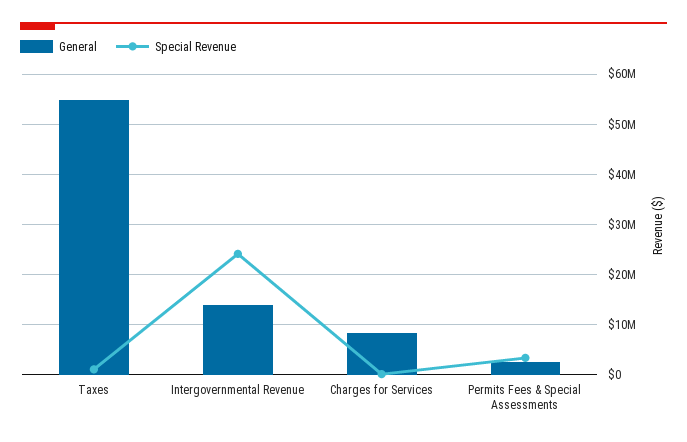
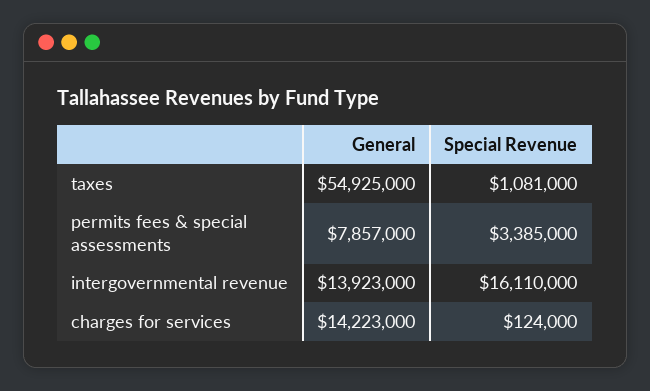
  {
    "General": {
      "Taxes": 54925000,
      "Intergovernmental Revenue": 13923000,
-     "Charges for Services": 8000000,
+     "Charges for Services": 14223000,
-     "Permits Fees & Special Assessments": 2000000
+     "Permits Fees & Special Assessments": 7857000
    },
    "Special Revenue": {
      "Taxes": 1081000,
-     "Intergovernmental Revenue": 24000000,
+     "Intergovernmental Revenue": 16110000,
      "Charges for Services": 124000,
      "Permits Fees & Special Assessments": 3385000
    }
  }

